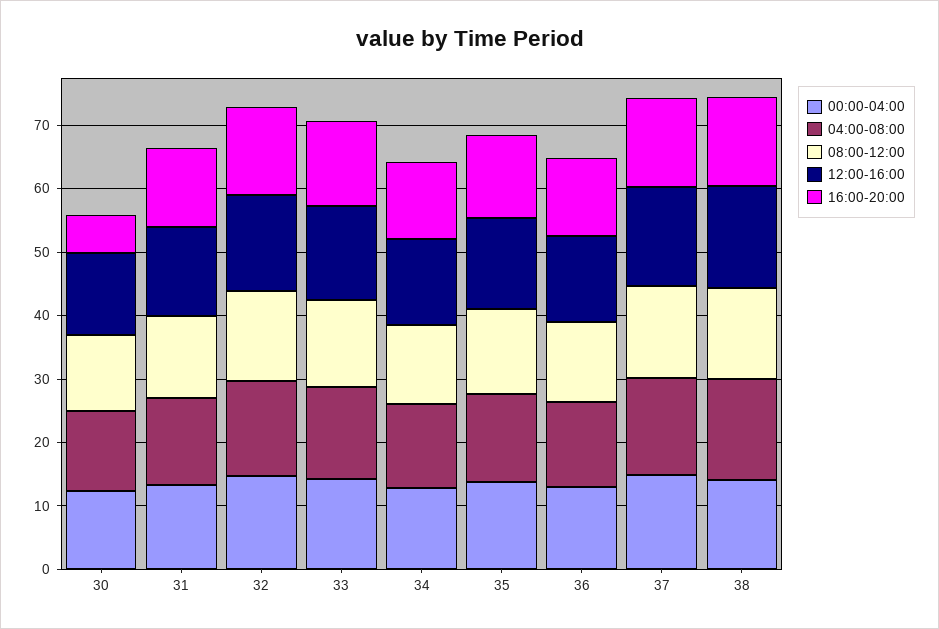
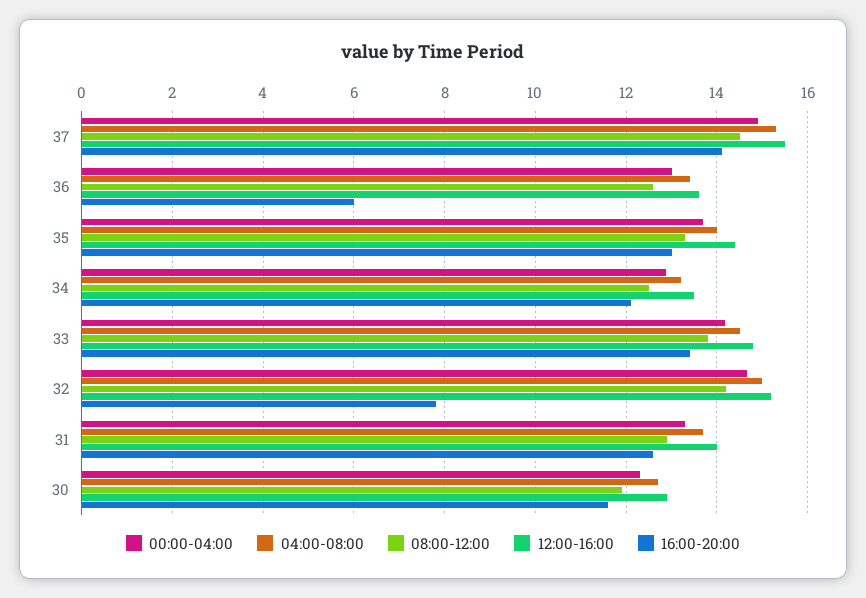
  {
    "00:00-04:00": {
      "30": 12.4,
      "31": 13.4,
      "32": 14.6,
      "33": 14.2,
      "34": 12.8,
      "35": 13.8,
      "36": 13,
-     "37": 15,
+     "37": 15
-     "38": 14
    },
    "04:00-08:00": {
      "30": 12.8,
      "31": 13.8,
      "32": 15,
      "33": 14.6,
      "34": 13.2,
      "35": 14,
      "36": 13.4,
-     "37": 15.4,
+     "37": 15.4
-     "38": 16
    },
    "08:00-12:00": {
      "30": 12,
      "31": 13,
      "32": 14.2,
      "33": 13.8,
      "34": 12.6,
      "35": 13.4,
      "36": 12.6,
-     "37": 14.6,
+     "37": 14.6
-     "38": 14
    },
    "12:00-16:00": {
      "30": 13,
      "31": 14,
      "32": 15.2,
      "33": 14.8,
      "34": 13.6,
      "35": 14.4,
      "36": 13.6,
-     "37": 15.6,
+     "37": 15.6
-     "38": 16
    },
    "16:00-20:00": {
-     "30": 6,
+     "30": 11.6,
      "31": 12.6,
-     "32": 14,
+     "32": 7.8,
      "33": 13.4,
      "34": 12.2,
      "35": 13,
-     "36": 12,
+     "36": 6,
-     "37": 14.2,
+     "37": 14.2
-     "38": 14
    }
  }

